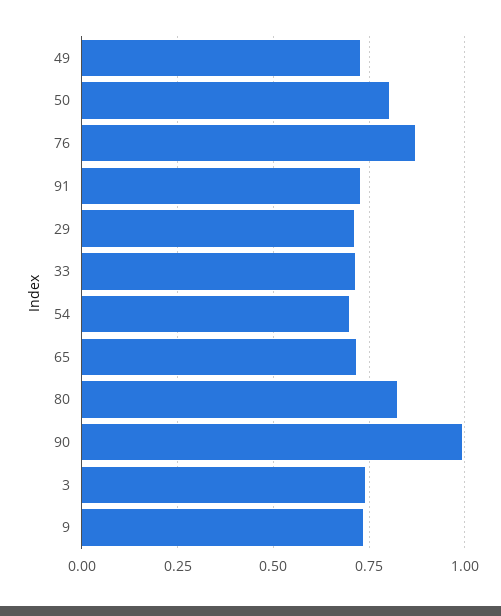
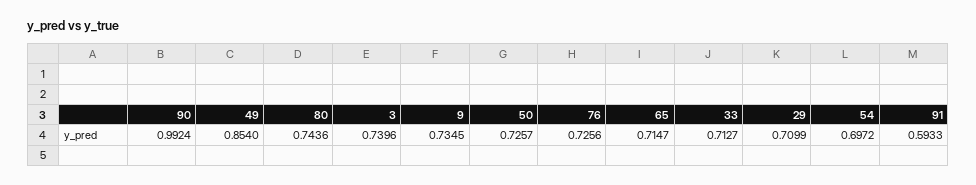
  {
-   "49": 0.725,
+   "49": 0.854,
-   "50": 0.8,
+   "50": 0.7257,
-   "76": 0.875,
+   "76": 0.7256,
-   "91": 0.725,
+   "91": 0.5933,
    "29": 0.7099,
    "33": 0.7127,
    "54": 0.6972,
    "65": 0.7147,
-   "80": 0.825,
+   "80": 0.7436,
    "90": 0.9924,
    "3": 0.7396,
    "9": 0.7345
  }

